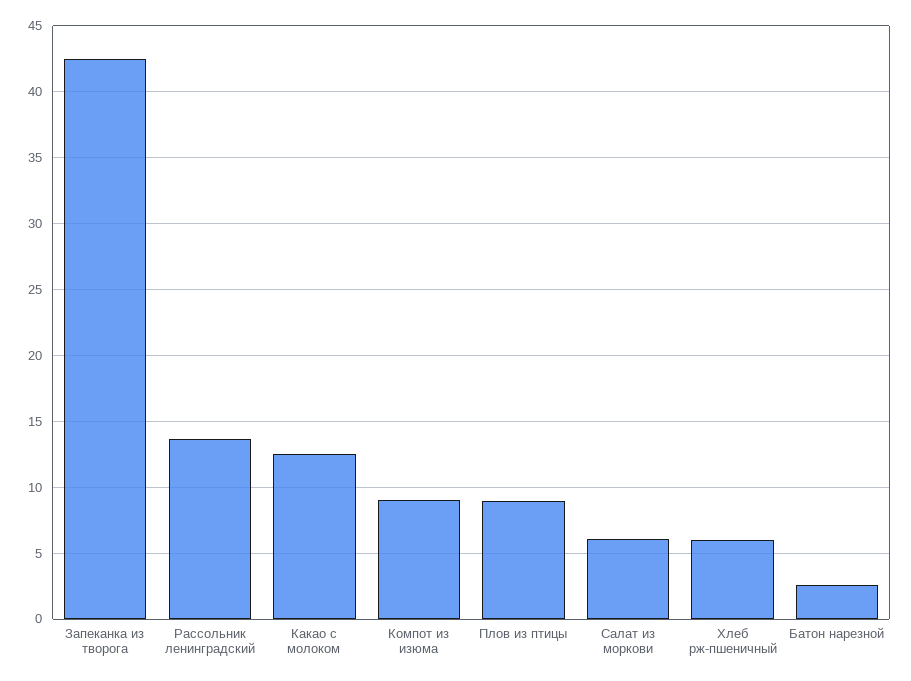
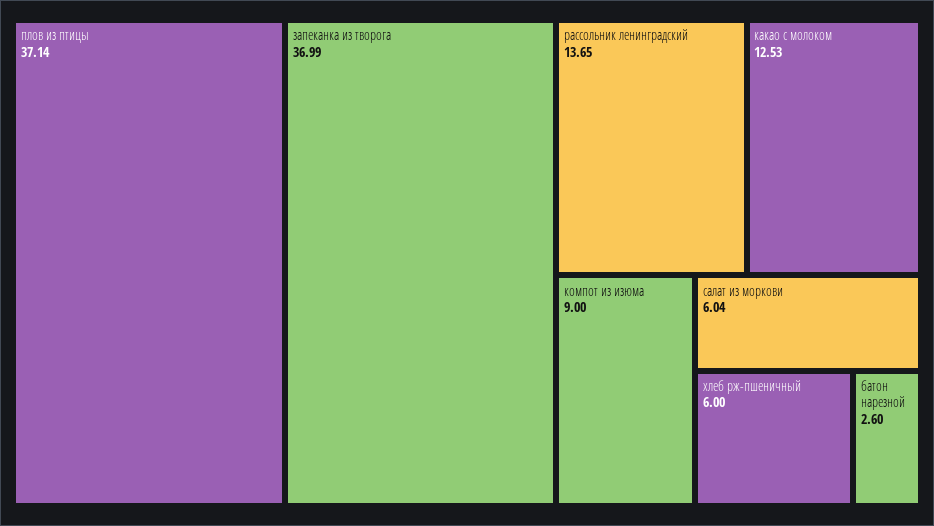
  {
-   "Запеканка из творога": 42.5,
+   "Запеканка из творога": 36.99,
    "Рассольник ленинградский": 13.65,
    "Какао с молоком": 12.53,
    "Компот из изюма": 9,
-   "Плов из птицы": 9,
+   "Плов из птицы": 37.14,
    "Салат из моркови": 6.04,
    "Хлеб рж-пшеничный": 6,
    "Батон нарезной": 2.6
  }

